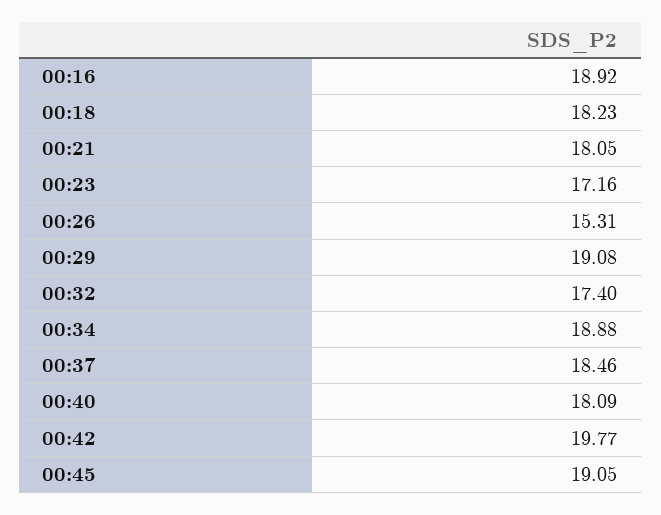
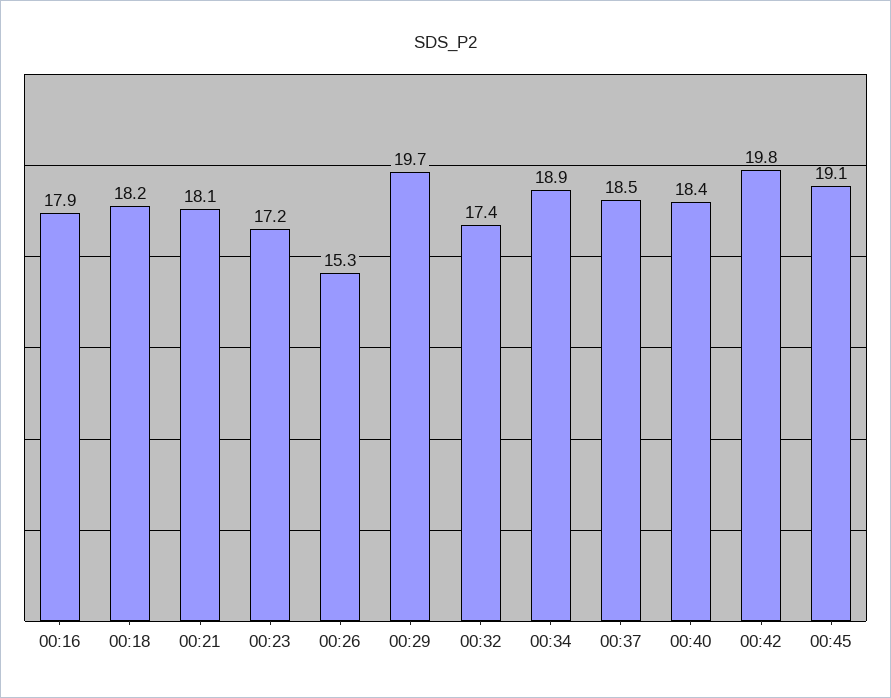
  {
-   "00:16": 18.92,
+   "00:16": 17.9,
    "00:18": 18.23,
    "00:21": 18.05,
    "00:23": 17.16,
    "00:26": 15.31,
-   "00:29": 19.08,
+   "00:29": 19.7,
    "00:32": 17.4,
    "00:34": 18.88,
    "00:37": 18.46,
-   "00:40": 18.09,
+   "00:40": 18.4,
    "00:42": 19.77,
    "00:45": 19.05
  }

